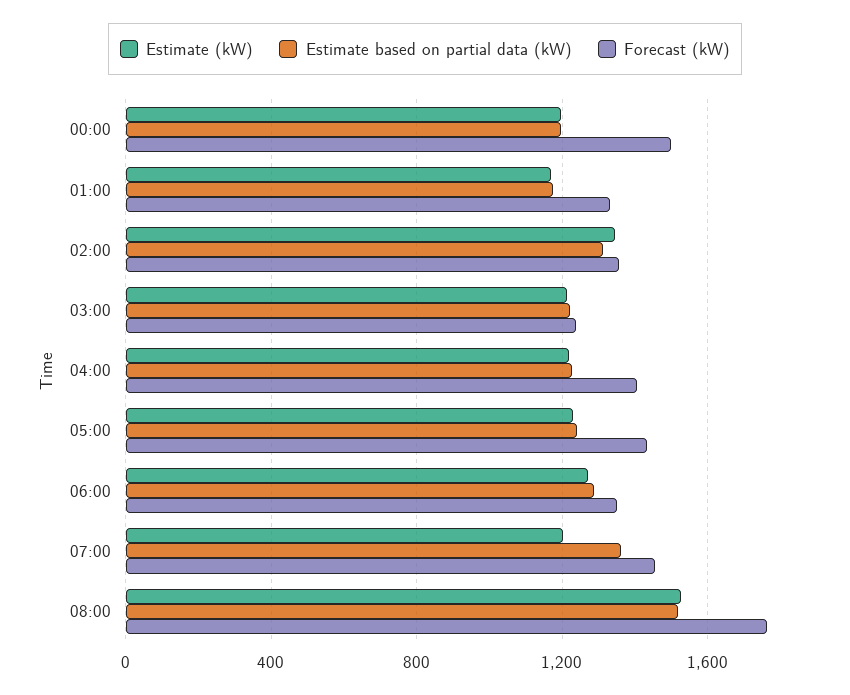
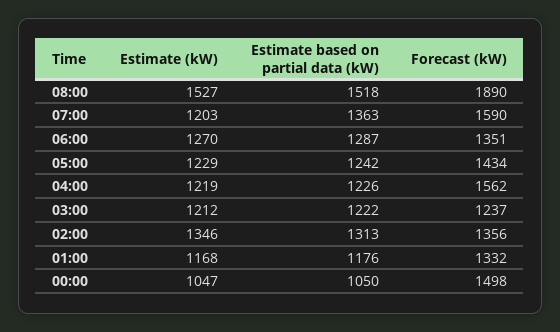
  {
    "Estimate (kW)": {
-     "00:00": 1200,
+     "00:00": 1047,
      "01:00": 1168,
      "02:00": 1346,
      "03:00": 1212,
      "04:00": 1219,
      "05:00": 1229,
      "06:00": 1270,
      "07:00": 1203,
      "08:00": 1527
    },
    "Estimate based on partial data (kW)": {
-     "00:00": 1200,
+     "00:00": 1050,
      "01:00": 1176,
      "02:00": 1313,
      "03:00": 1222,
      "04:00": 1226,
      "05:00": 1242,
      "06:00": 1287,
      "07:00": 1363,
      "08:00": 1518
    },
    "Forecast (kW)": {
      "00:00": 1498,
      "01:00": 1332,
      "02:00": 1356,
      "03:00": 1237,
-     "04:00": 1400,
+     "04:00": 1562,
      "05:00": 1434,
      "06:00": 1351,
-     "07:00": 1450,
+     "07:00": 1590,
-     "08:00": 1750
+     "08:00": 1890
    }
  }

